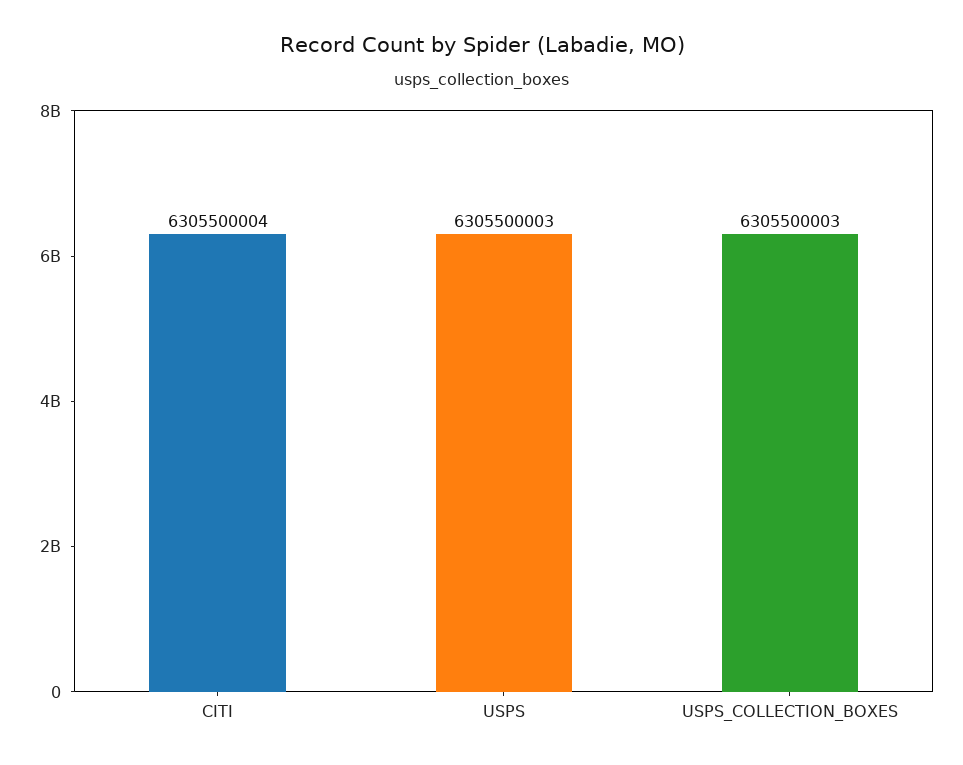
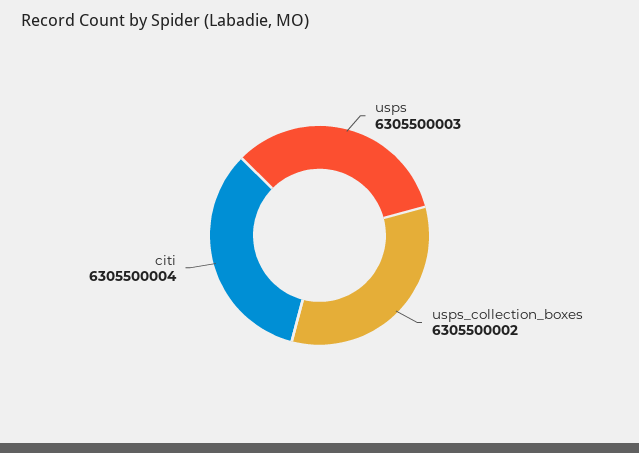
  {
    "CITI": 6305500004,
    "USPS": 6305500003,
-   "USPS_COLLECTION_BOXES": 6305500003
+   "USPS_COLLECTION_BOXES": 6305500002
  }

